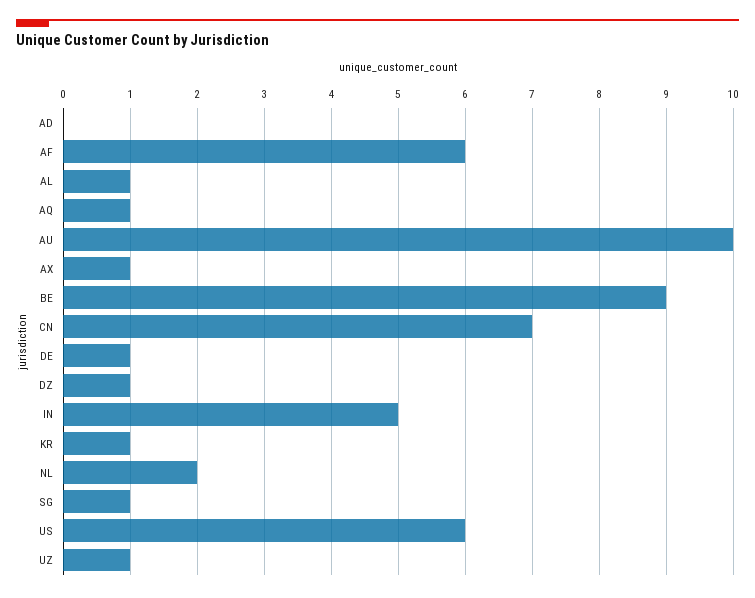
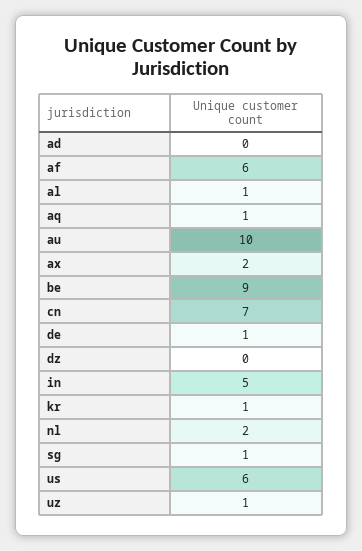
  {
    "AD": 0,
    "AF": 6,
    "AL": 1,
    "AQ": 1,
    "AU": 10,
-   "AX": 1,
+   "AX": 2,
    "BE": 9,
    "CN": 7,
    "DE": 1,
-   "DZ": 1,
+   "DZ": 0,
    "IN": 5,
    "KR": 1,
    "NL": 2,
    "SG": 1,
    "US": 6,
    "UZ": 1
  }

